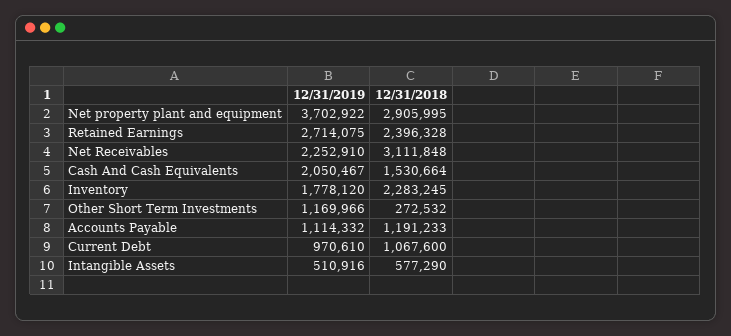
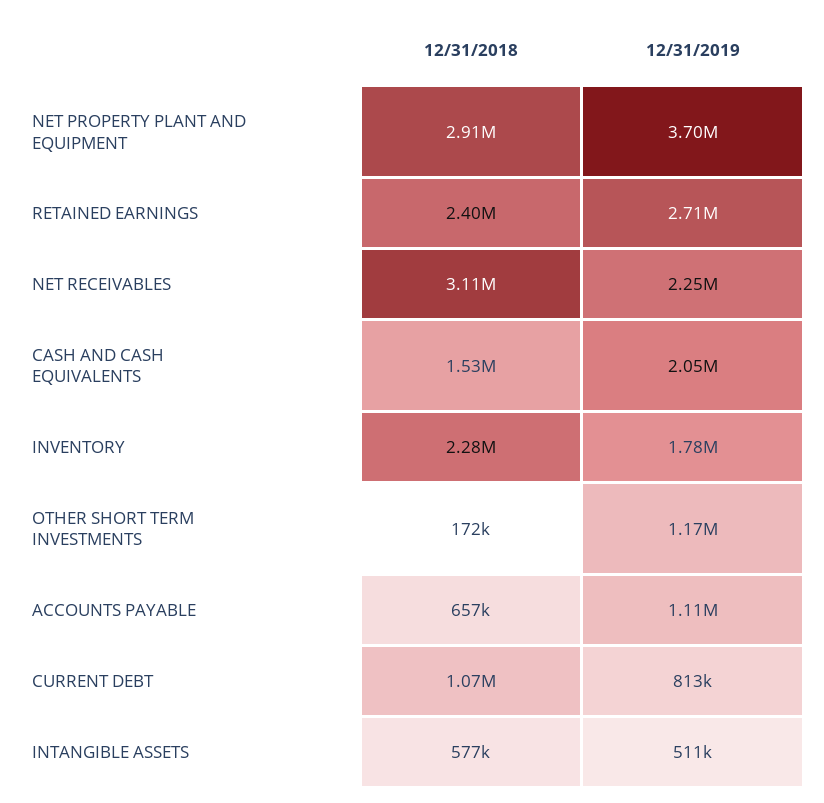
  {
    "12/31/2019": {
      "Net property plant and equipment": 3702922,
      "Retained Earnings": 2714075,
      "Net Receivables": 2252910,
      "Cash And Cash Equivalents": 2050467,
      "Inventory": 1778120,
      "Other Short Term Investments": 1169966,
      "Accounts Payable": 1114332,
-     "Current Debt": 970610,
+     "Current Debt": 813000,
      "Intangible Assets": 510916
    },
    "12/31/2018": {
      "Net property plant and equipment": 2905995,
      "Retained Earnings": 2396328,
      "Net Receivables": 3111848,
      "Cash And Cash Equivalents": 1530664,
      "Inventory": 2283245,
-     "Other Short Term Investments": 272532,
+     "Other Short Term Investments": 172000,
-     "Accounts Payable": 1191233,
+     "Accounts Payable": 657000,
      "Current Debt": 1067600,
      "Intangible Assets": 577290
    }
  }

